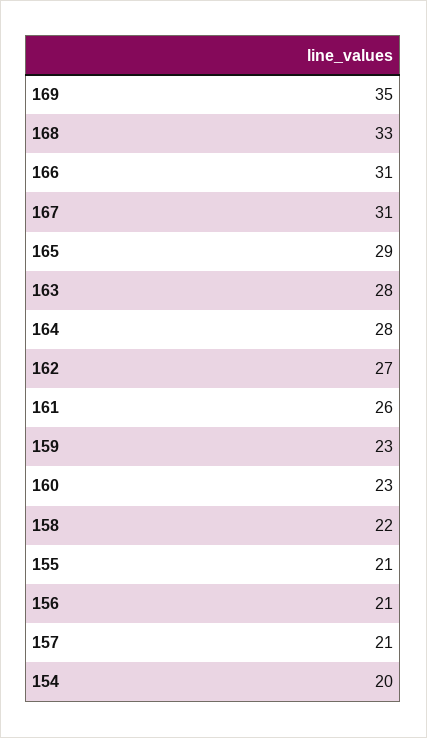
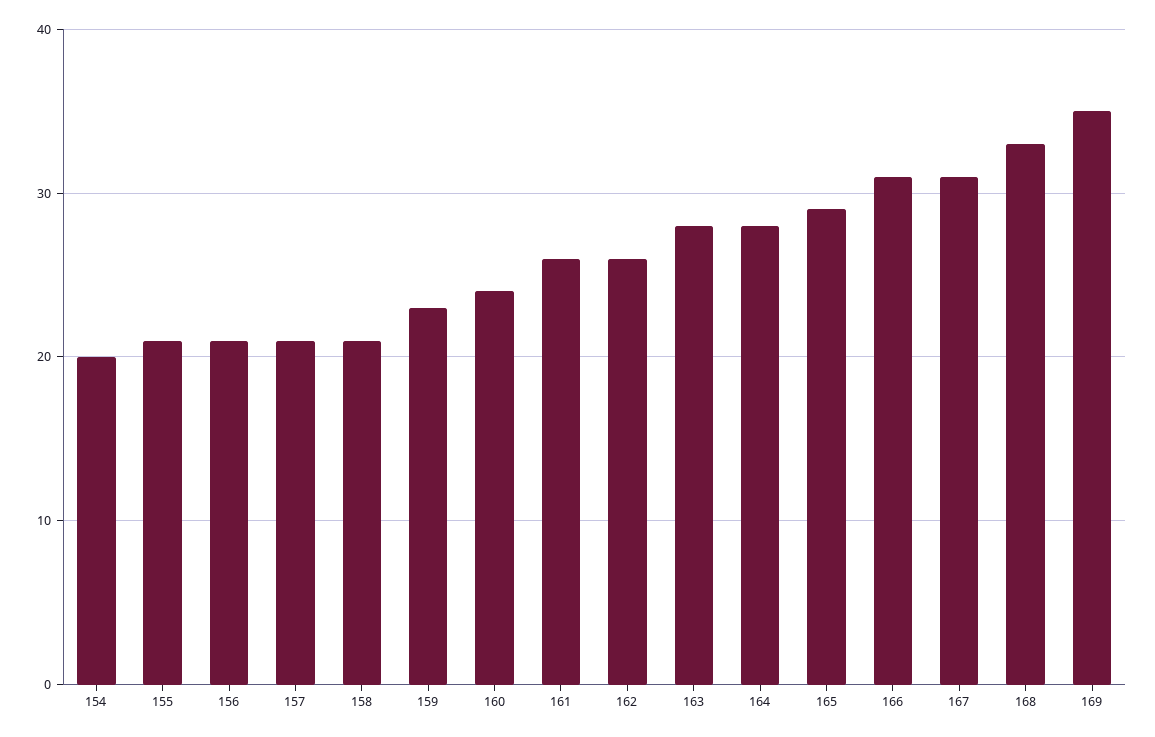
  {
    "169": 35,
    "168": 33,
    "166": 31,
    "167": 31,
    "165": 29,
    "163": 28,
    "164": 28,
-   "162": 27,
+   "162": 26,
    "161": 26,
    "159": 23,
-   "160": 23,
+   "160": 24,
-   "158": 22,
+   "158": 21,
    "155": 21,
    "156": 21,
    "157": 21,
    "154": 20
  }

